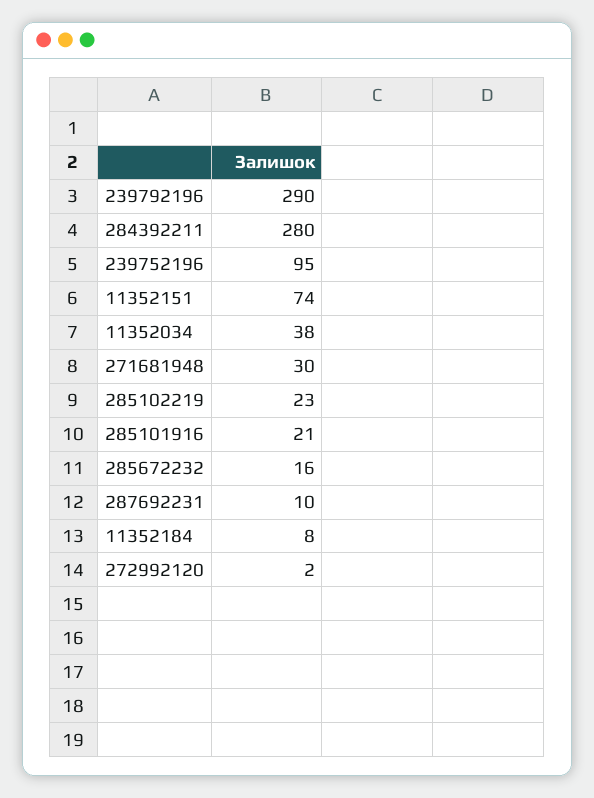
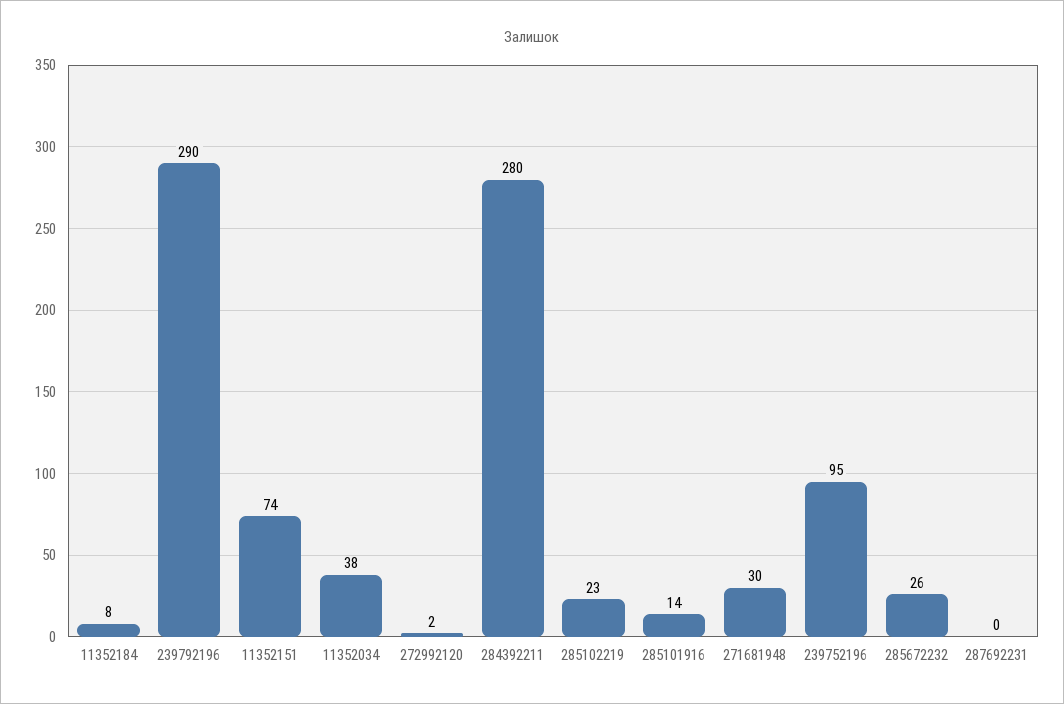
  {
    "239792196": 290,
    "284392211": 280,
    "239752196": 95,
    "11352151": 74,
    "11352034": 38,
    "271681948": 30,
    "285102219": 23,
-   "285101916": 21,
+   "285101916": 14,
-   "285672232": 16,
+   "285672232": 26,
-   "287692231": 10,
+   "287692231": 0,
    "11352184": 8,
    "272992120": 2
  }

